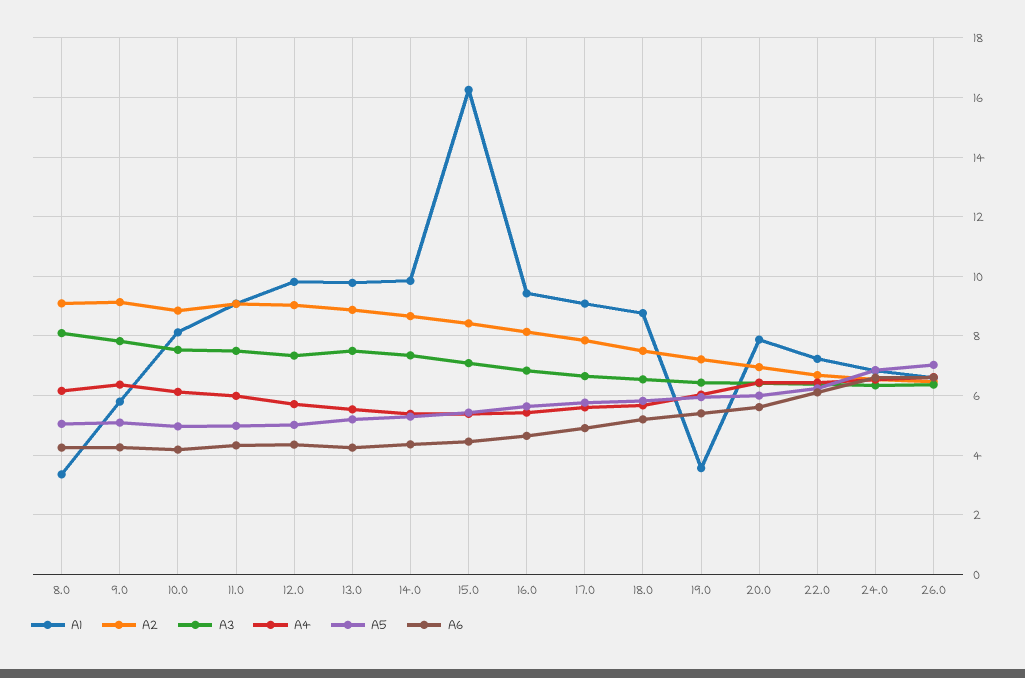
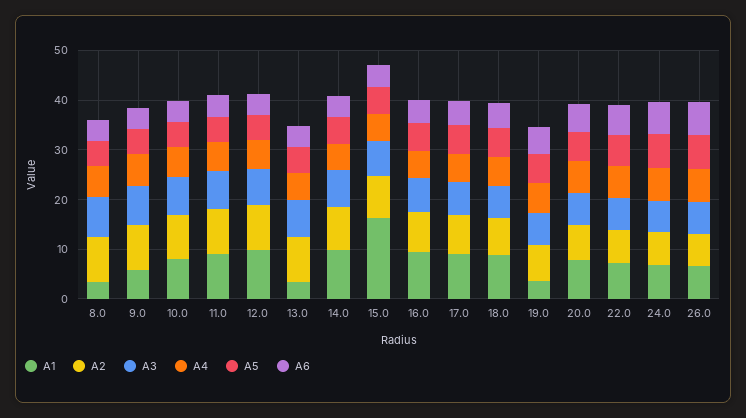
  {
    "A1": {
      "8.0": 3.25,
      "9.0": 5.75,
      "10.0": 8,
      "11.0": 9,
      "12.0": 9.75,
-     "13.0": 9.75,
+     "13.0": 4,
      "14.0": 9.75,
      "15.0": 16.25,
      "16.0": 9.5,
      "17.0": 9,
      "18.0": 8.75,
      "19.0": 3.5,
      "20.0": 7.75,
      "22.0": 7.25,
      "24.0": 6.75,
      "26.0": 6.5
    },
    "A2": {
      "8.0": 9,
      "9.0": 9.25,
      "10.0": 8.75,
      "11.0": 9,
      "12.0": 9,
      "13.0": 8.75,
      "14.0": 8.75,
      "15.0": 8.5,
      "16.0": 8.25,
      "17.0": 7.75,
      "18.0": 7.5,
      "19.0": 7.25,
      "20.0": 7,
      "22.0": 6.75,
      "24.0": 6.5,
      "26.0": 6.5
    },
    "A3": {
      "8.0": 8,
      "9.0": 7.75,
      "10.0": 7.5,
      "11.0": 7.5,
      "12.0": 7.25,
      "13.0": 7.5,
      "14.0": 7.25,
      "15.0": 7,
      "16.0": 6.75,
      "17.0": 6.75,
      "18.0": 6.5,
      "19.0": 6.5,
      "20.0": 6.5,
      "22.0": 6.5,
      "24.0": 6.25,
      "26.0": 6.25
    },
    "A4": {
      "8.0": 6.25,
      "9.0": 6.25,
      "10.0": 6.25,
      "11.0": 6,
      "12.0": 5.75,
      "13.0": 5.5,
      "14.0": 5.5,
      "15.0": 5.5,
      "16.0": 5.5,
      "17.0": 5.5,
      "18.0": 5.75,
      "19.0": 6,
      "20.0": 6.5,
      "22.0": 6.5,
      "24.0": 6.5,
      "26.0": 6.5
    },
    "A5": {
      "8.0": 5,
      "9.0": 5,
      "10.0": 5,
      "11.0": 5,
      "12.0": 5,
      "13.0": 5.25,
      "14.0": 5.25,
      "15.0": 5.5,
      "16.0": 5.75,
      "17.0": 5.75,
      "18.0": 5.75,
      "19.0": 6,
      "20.0": 6,
      "22.0": 6.25,
      "24.0": 6.75,
      "26.0": 7
    },
    "A6": {
      "8.0": 4.25,
      "9.0": 4.25,
      "10.0": 4.25,
      "11.0": 4.25,
      "12.0": 4.25,
      "13.0": 4.25,
      "14.0": 4.25,
      "15.0": 4.5,
      "16.0": 4.75,
      "17.0": 5,
      "18.0": 5.25,
      "19.0": 5.5,
      "20.0": 5.5,
      "22.0": 6,
      "24.0": 6.5,
      "26.0": 6.5
    }
  }

